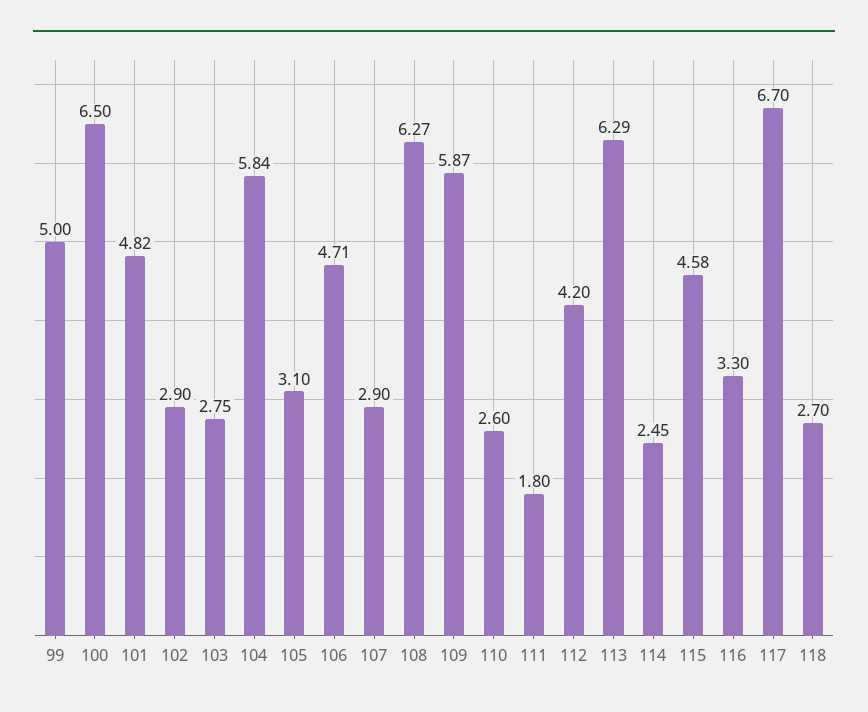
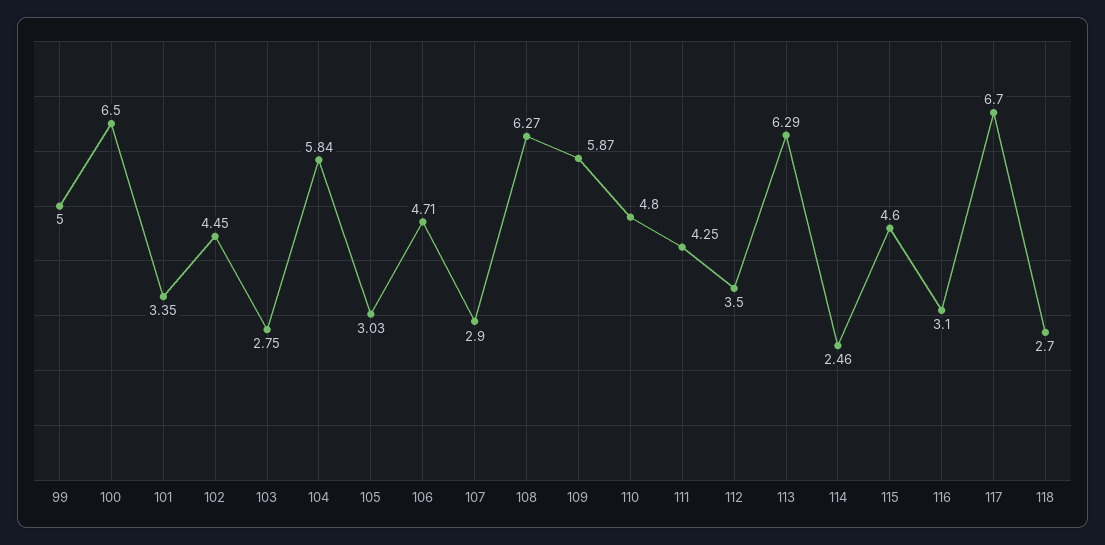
  {
    "99": 5,
    "100": 6.5,
-   "101": 4.82,
+   "101": 3.35,
-   "102": 2.9,
+   "102": 4.45,
    "103": 2.75,
    "104": 5.84,
-   "105": 3.1,
+   "105": 3.03,
    "106": 4.71,
    "107": 2.9,
    "108": 6.27,
    "109": 5.87,
-   "110": 2.6,
+   "110": 4.8,
-   "111": 1.8,
+   "111": 4.25,
-   "112": 4.2,
+   "112": 3.5,
    "113": 6.29,
-   "114": 2.45,
+   "114": 2.46,
-   "115": 4.58,
+   "115": 4.6,
-   "116": 3.3,
+   "116": 3.1,
    "117": 6.7,
    "118": 2.7
  }

